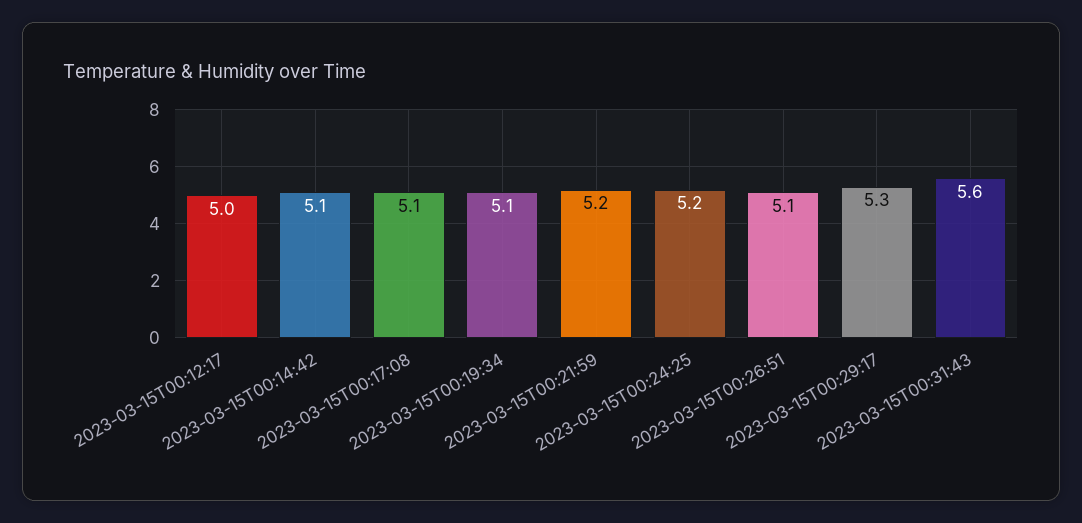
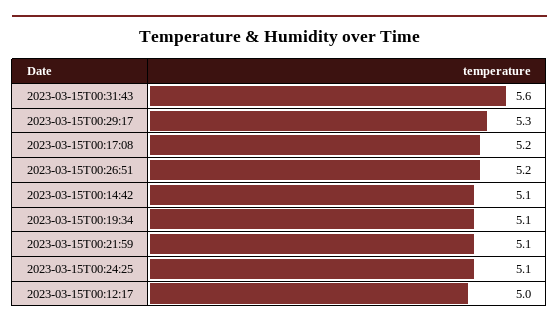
  {
    "2023-03-15T00:12:17": 5,
    "2023-03-15T00:14:42": 5.1,
-   "2023-03-15T00:17:08": 5.1,
+   "2023-03-15T00:17:08": 5.2,
    "2023-03-15T00:19:34": 5.1,
-   "2023-03-15T00:21:59": 5.2,
+   "2023-03-15T00:21:59": 5.1,
-   "2023-03-15T00:24:25": 5.2,
+   "2023-03-15T00:24:25": 5.1,
-   "2023-03-15T00:26:51": 5.1,
+   "2023-03-15T00:26:51": 5.2,
    "2023-03-15T00:29:17": 5.3,
    "2023-03-15T00:31:43": 5.6
  }

